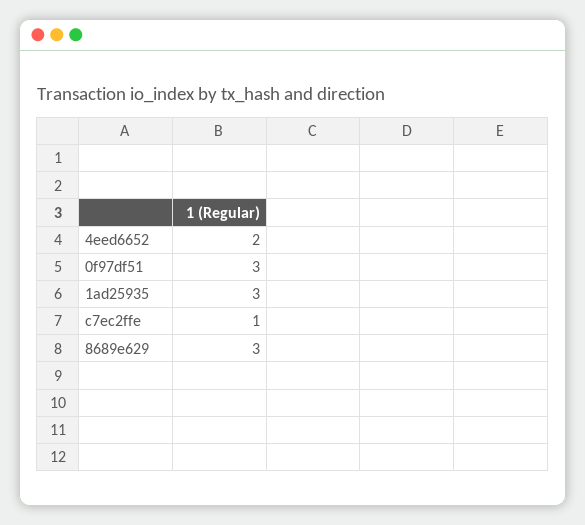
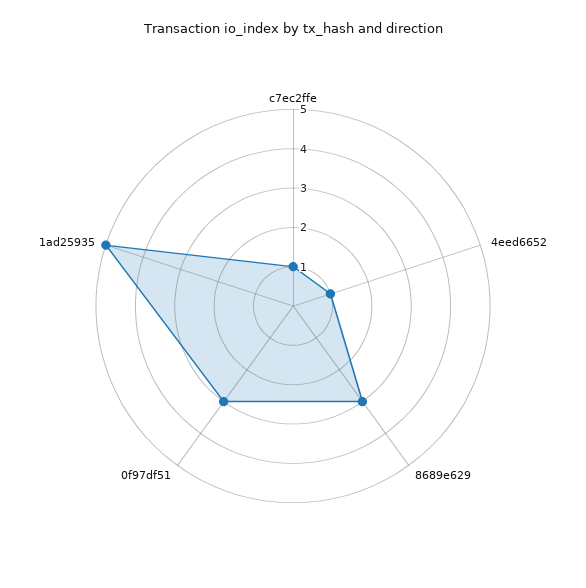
  {
-   "4eed6652": 2,
+   "4eed6652": 1,
    "0f97df51": 3,
-   "1ad25935": 3,
+   "1ad25935": 5,
    "c7ec2ffe": 1,
    "8689e629": 3
  }

